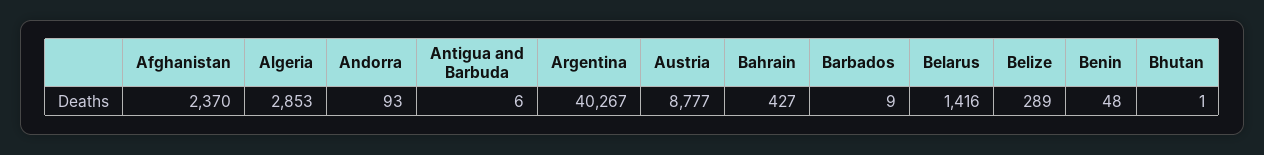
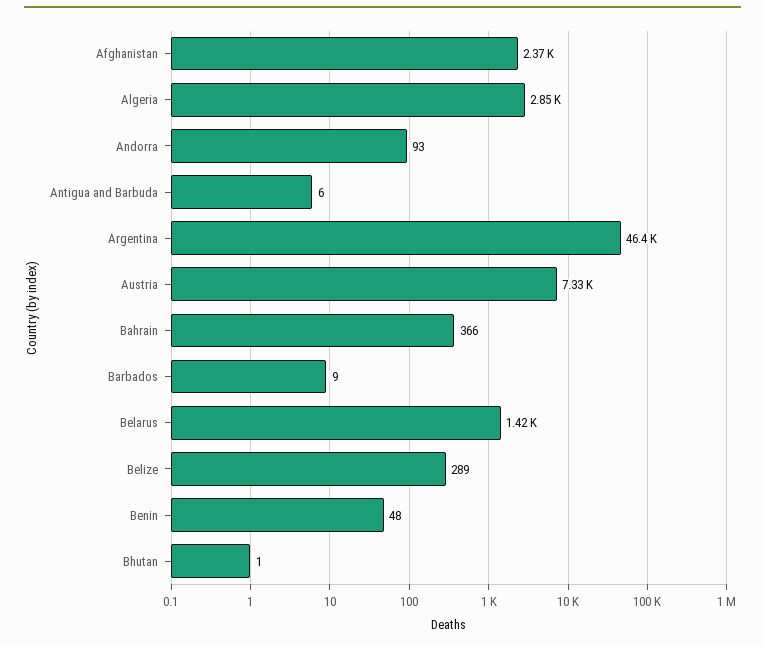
  {
    "Afghanistan": 2370,
    "Algeria": 2853,
    "Andorra": 93,
    "Antigua and Barbuda": 6,
-   "Argentina": 40267,
+   "Argentina": 46400,
-   "Austria": 8777,
+   "Austria": 7330,
-   "Bahrain": 427,
+   "Bahrain": 366,
    "Barbados": 9,
    "Belarus": 1416,
    "Belize": 289,
    "Benin": 48,
    "Bhutan": 1
  }

